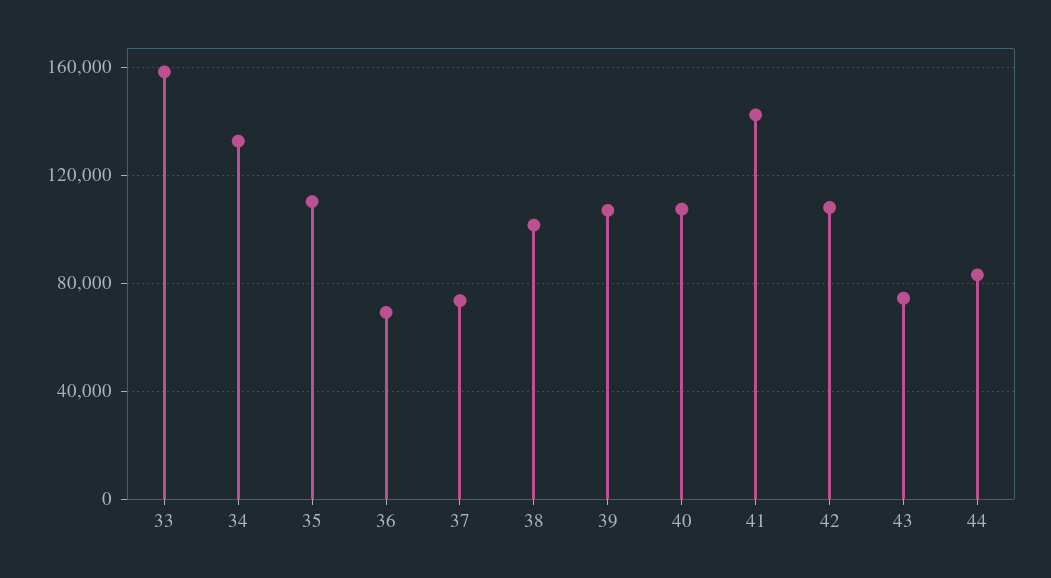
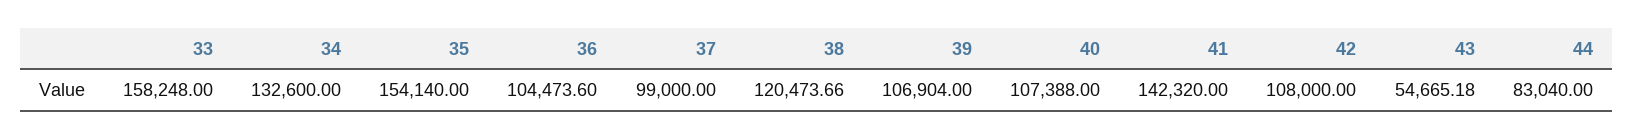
  {
    "33": 158248,
    "34": 132600,
-   "35": 110000,
+   "35": 154140,
-   "36": 70000,
+   "36": 104473.6,
-   "37": 75000,
+   "37": 99000,
-   "38": 100000,
+   "38": 120473.66,
    "39": 106904,
    "40": 107388,
    "41": 142320,
    "42": 108000,
-   "43": 75000,
+   "43": 54665.18,
    "44": 83040
  }

